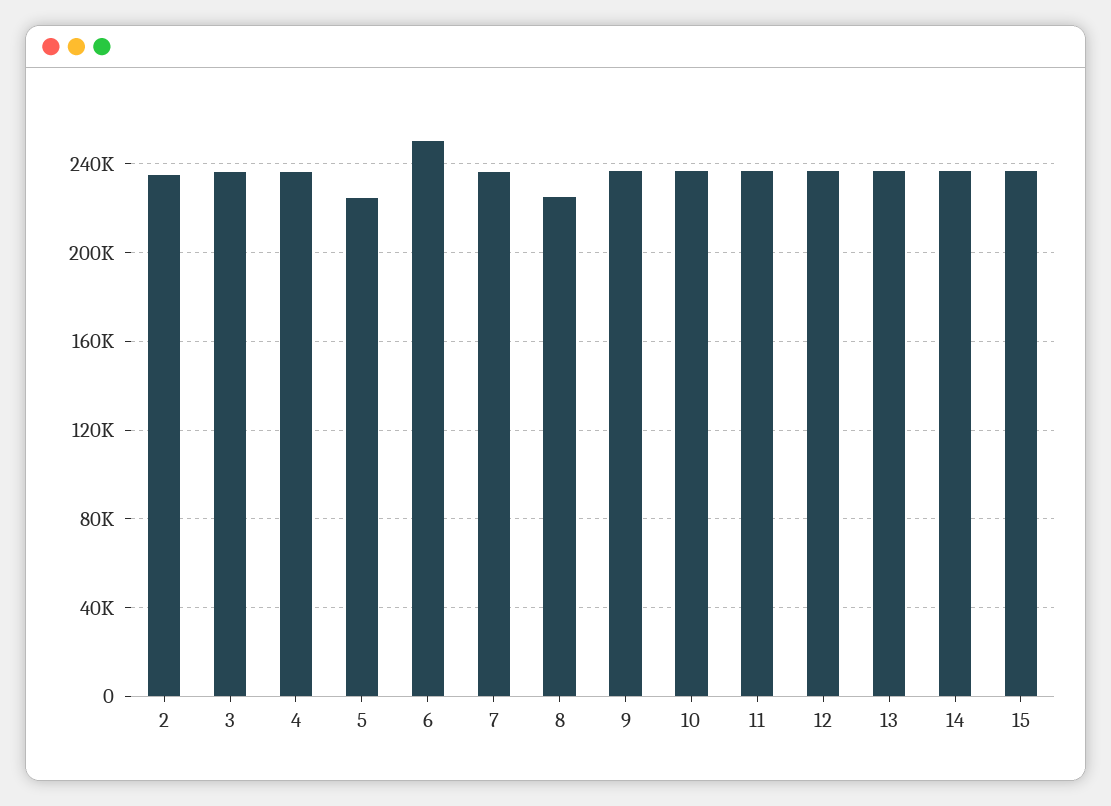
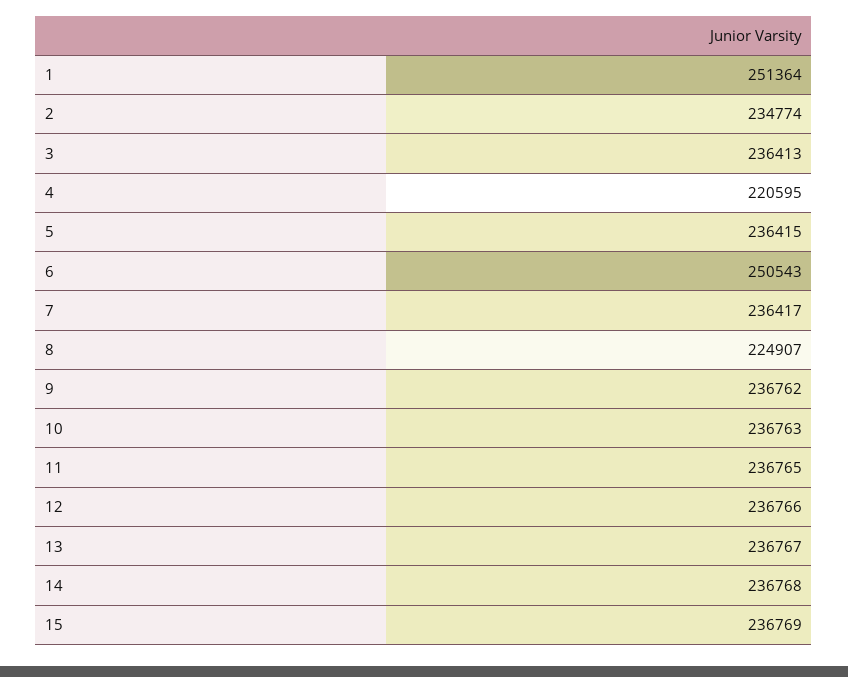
  {
    "2": 234774,
    "3": 236413,
-   "4": 235000,
+   "4": 220595,
-   "5": 225000,
+   "5": 236415,
    "6": 250543,
    "7": 236417,
    "8": 224907,
    "9": 236762,
    "10": 236763,
    "11": 236765,
    "12": 236766,
    "13": 236767,
    "14": 236768,
-   "15": 236769
+   "15": 236769,
+   "1": 251364
  }

